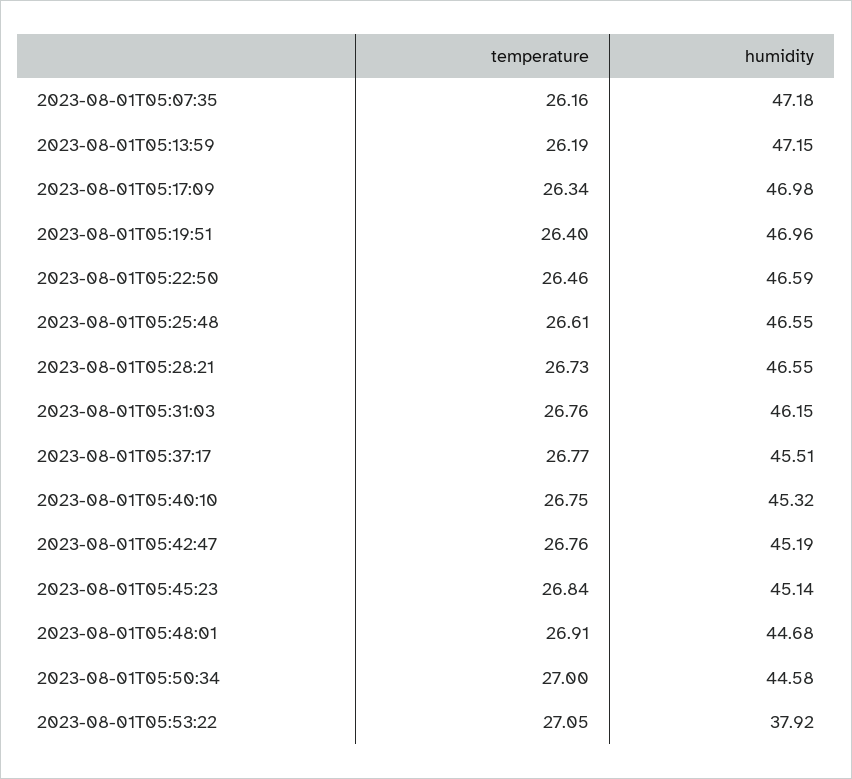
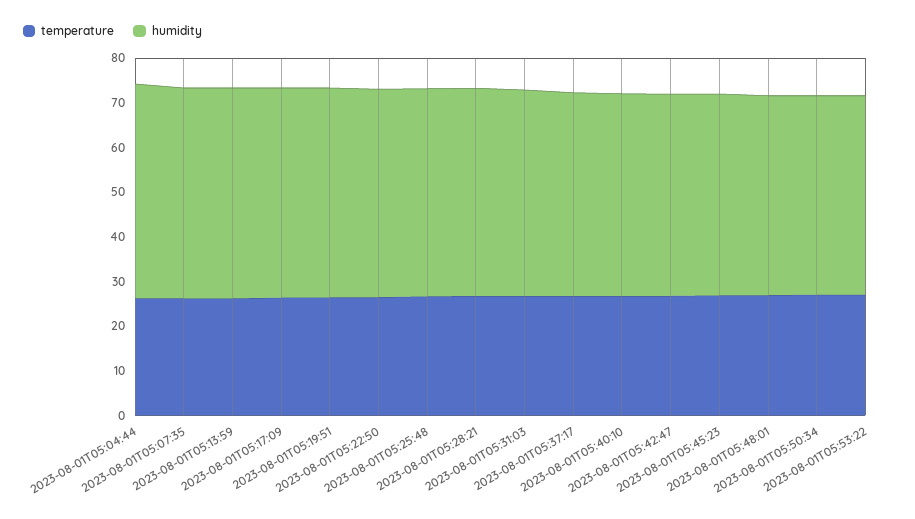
  {
    "temperature": {
      "2023-08-01T05:07:35": 26.16,
      "2023-08-01T05:13:59": 26.19,
      "2023-08-01T05:17:09": 26.34,
      "2023-08-01T05:19:51": 26.4,
      "2023-08-01T05:22:50": 26.46,
      "2023-08-01T05:25:48": 26.61,
      "2023-08-01T05:28:21": 26.73,
      "2023-08-01T05:31:03": 26.76,
      "2023-08-01T05:37:17": 26.77,
      "2023-08-01T05:40:10": 26.75,
      "2023-08-01T05:42:47": 26.76,
      "2023-08-01T05:45:23": 26.84,
      "2023-08-01T05:48:01": 26.91,
      "2023-08-01T05:50:34": 27,
-     "2023-08-01T05:53:22": 27.05
+     "2023-08-01T05:53:22": 27.05,
+     "2023-08-01T05:04:44": 26
    },
    "humidity": {
      "2023-08-01T05:07:35": 47.18,
      "2023-08-01T05:13:59": 47.15,
      "2023-08-01T05:17:09": 46.98,
      "2023-08-01T05:19:51": 46.96,
      "2023-08-01T05:22:50": 46.59,
      "2023-08-01T05:25:48": 46.55,
      "2023-08-01T05:28:21": 46.55,
      "2023-08-01T05:31:03": 46.15,
      "2023-08-01T05:37:17": 45.51,
      "2023-08-01T05:40:10": 45.32,
      "2023-08-01T05:42:47": 45.19,
      "2023-08-01T05:45:23": 45.14,
      "2023-08-01T05:48:01": 44.68,
      "2023-08-01T05:50:34": 44.58,
-     "2023-08-01T05:53:22": 37.92
+     "2023-08-01T05:53:22": 44,
+     "2023-08-01T05:04:44": 48
    }
  }

